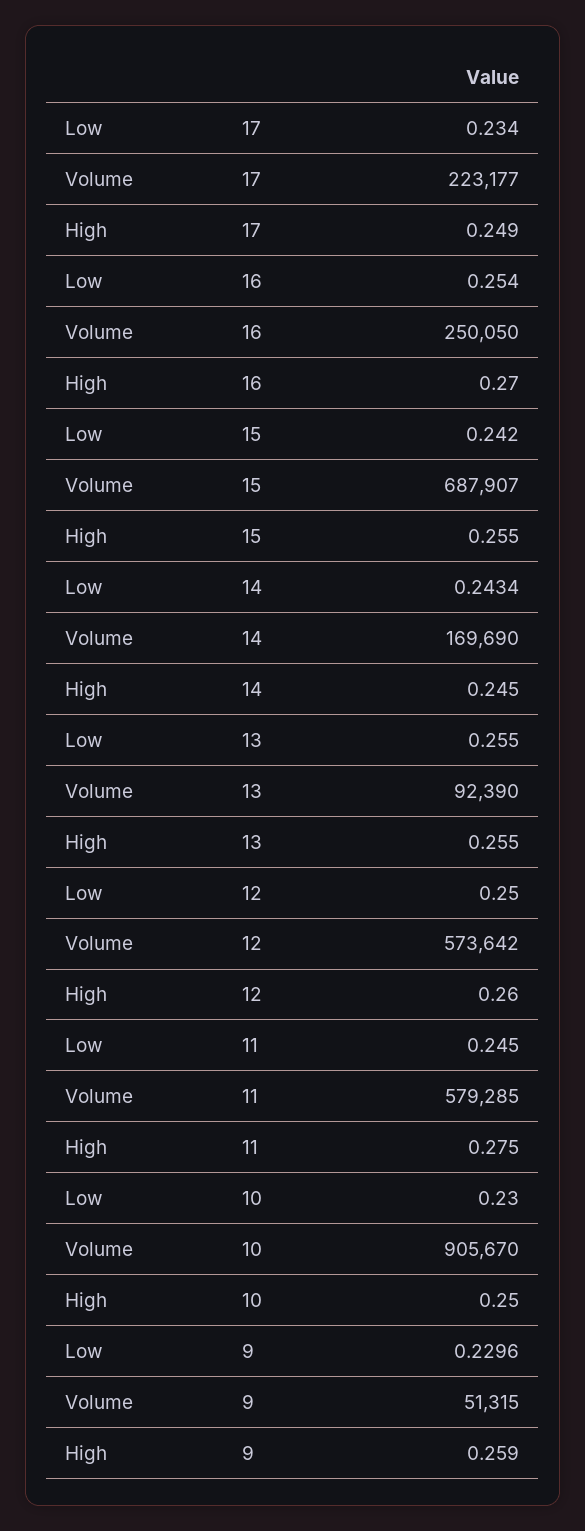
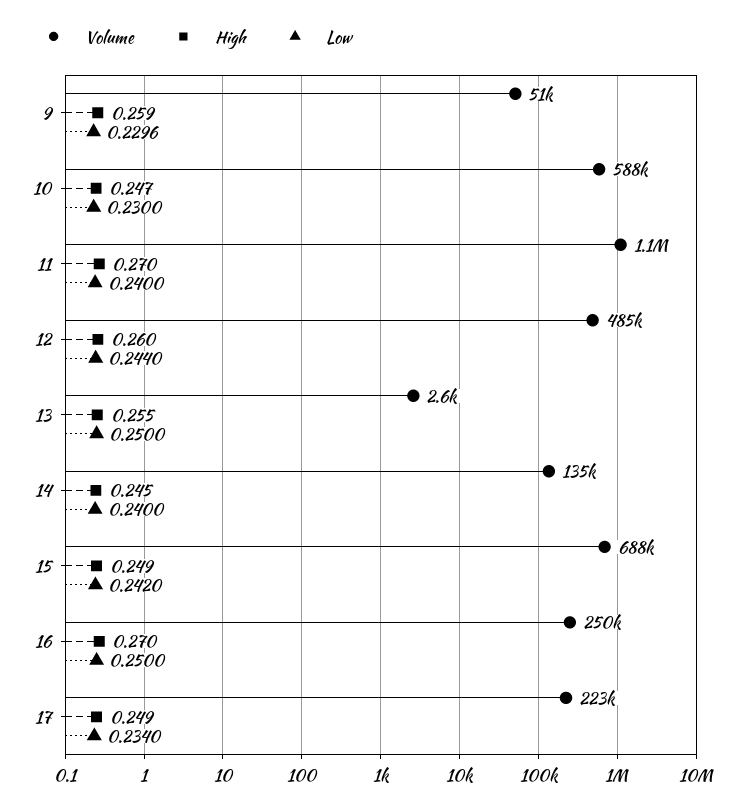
  {
    "Low": {
      "17": 0.234,
-     "16": 0.254,
+     "16": 0.25,
      "15": 0.242,
-     "14": 0.2434,
+     "14": 0.24,
-     "13": 0.255,
+     "13": 0.25,
-     "12": 0.25,
+     "12": 0.244,
-     "11": 0.245,
+     "11": 0.24,
      "10": 0.23,
      "9": 0.2296
    },
    "Volume": {
      "17": 223177,
      "16": 250050,
      "15": 687907,
-     "14": 169690,
+     "14": 135000,
-     "13": 92390,
+     "13": 2600,
-     "12": 573642,
+     "12": 485000,
-     "11": 579285,
+     "11": 1100000,
-     "10": 905670,
+     "10": 588000,
      "9": 51315
    },
    "High": {
      "17": 0.249,
      "16": 0.27,
-     "15": 0.255,
+     "15": 0.249,
      "14": 0.245,
      "13": 0.255,
      "12": 0.26,
-     "11": 0.275,
+     "11": 0.27,
-     "10": 0.25,
+     "10": 0.247,
      "9": 0.259
    }
  }

